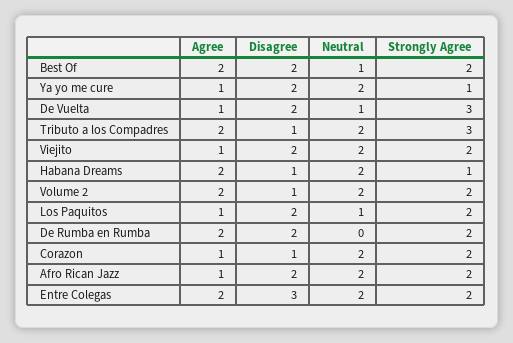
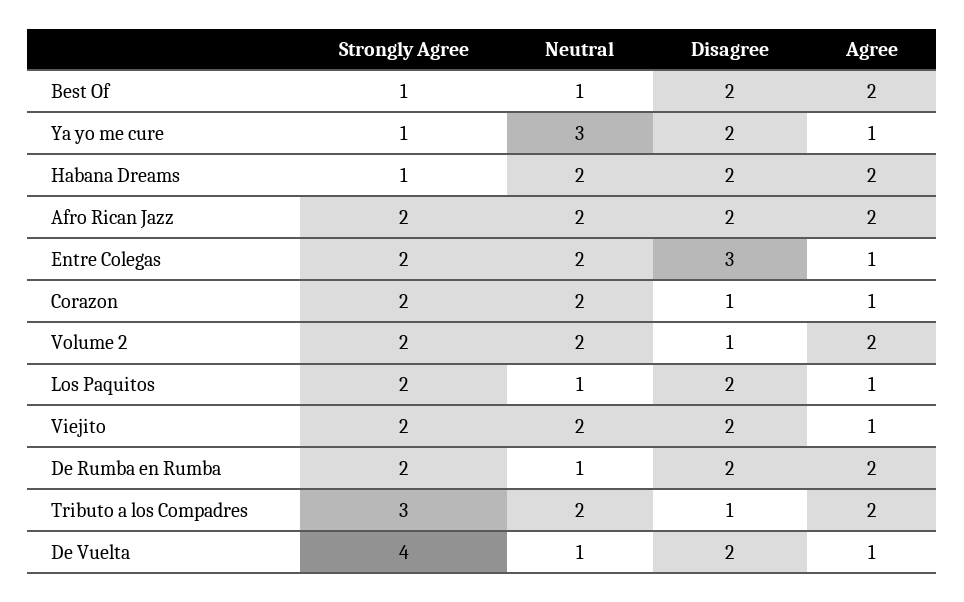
  {
    "Agree": {
      "Best Of": 2,
      "Ya yo me cure": 1,
      "De Vuelta": 1,
      "Tributo a los Compadres": 2,
      "Viejito": 1,
      "Habana Dreams": 2,
      "Volume 2": 2,
      "Los Paquitos": 1,
      "De Rumba en Rumba": 2,
      "Corazon": 1,
-     "Afro Rican Jazz": 1,
+     "Afro Rican Jazz": 2,
-     "Entre Colegas": 2
+     "Entre Colegas": 1
    },
    "Disagree": {
      "Best Of": 2,
      "Ya yo me cure": 2,
      "De Vuelta": 2,
      "Tributo a los Compadres": 1,
      "Viejito": 2,
-     "Habana Dreams": 1,
+     "Habana Dreams": 2,
      "Volume 2": 1,
      "Los Paquitos": 2,
      "De Rumba en Rumba": 2,
      "Corazon": 1,
      "Afro Rican Jazz": 2,
      "Entre Colegas": 3
    },
    "Neutral": {
      "Best Of": 1,
-     "Ya yo me cure": 2,
+     "Ya yo me cure": 3,
      "De Vuelta": 1,
      "Tributo a los Compadres": 2,
      "Viejito": 2,
      "Habana Dreams": 2,
      "Volume 2": 2,
      "Los Paquitos": 1,
-     "De Rumba en Rumba": 0,
+     "De Rumba en Rumba": 1,
      "Corazon": 2,
      "Afro Rican Jazz": 2,
      "Entre Colegas": 2
    },
    "Strongly Agree": {
-     "Best Of": 2,
+     "Best Of": 1,
      "Ya yo me cure": 1,
-     "De Vuelta": 3,
+     "De Vuelta": 4,
      "Tributo a los Compadres": 3,
      "Viejito": 2,
      "Habana Dreams": 1,
      "Volume 2": 2,
      "Los Paquitos": 2,
      "De Rumba en Rumba": 2,
      "Corazon": 2,
      "Afro Rican Jazz": 2,
      "Entre Colegas": 2
    }
  }

